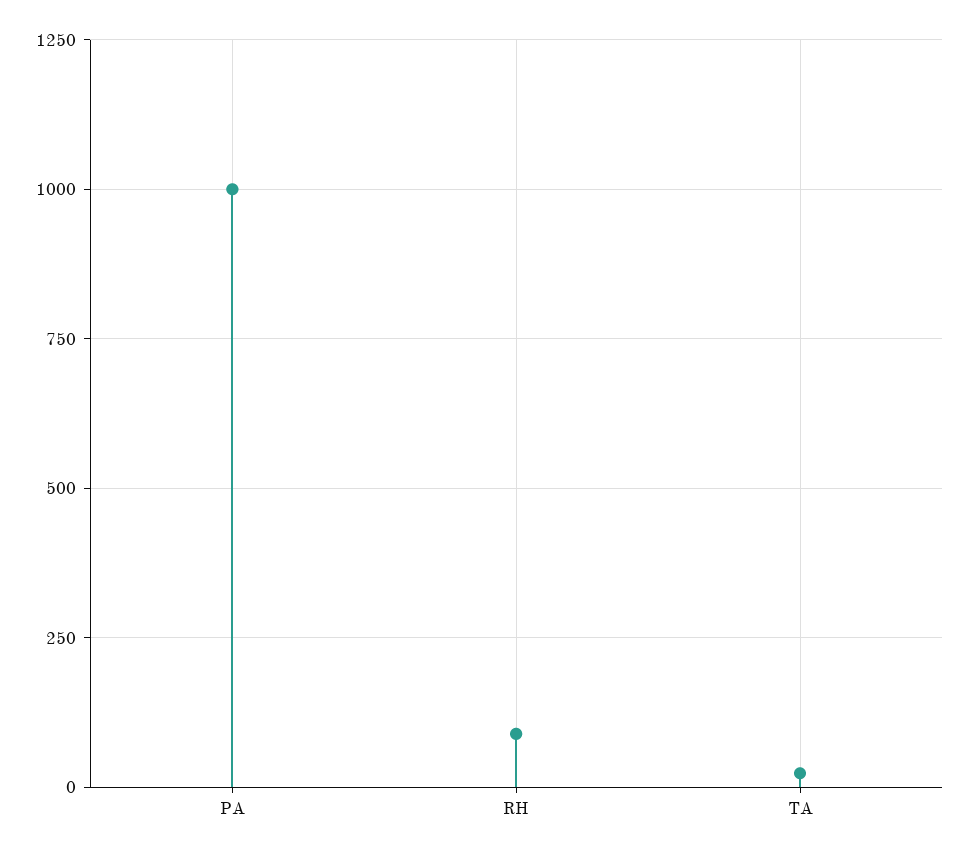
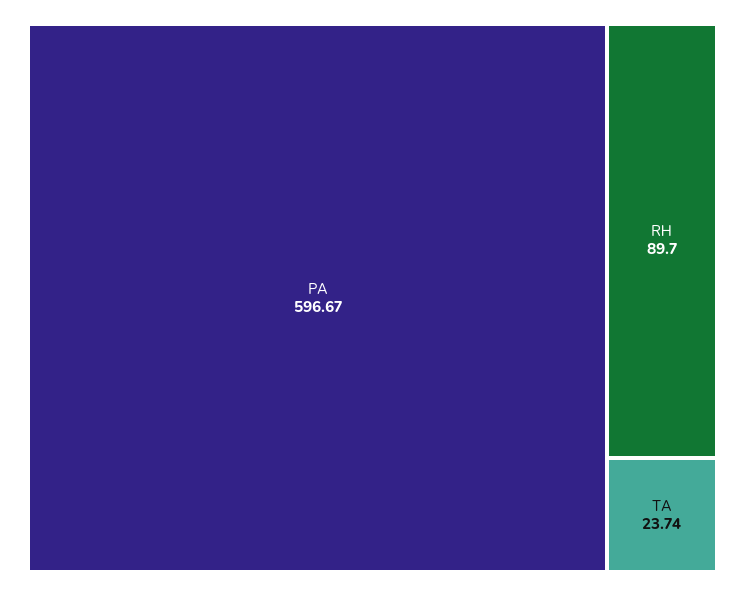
  {
-   "PA": 1000,
+   "PA": 596.67,
    "RH": 89.7,
    "TA": 23.74
  }

